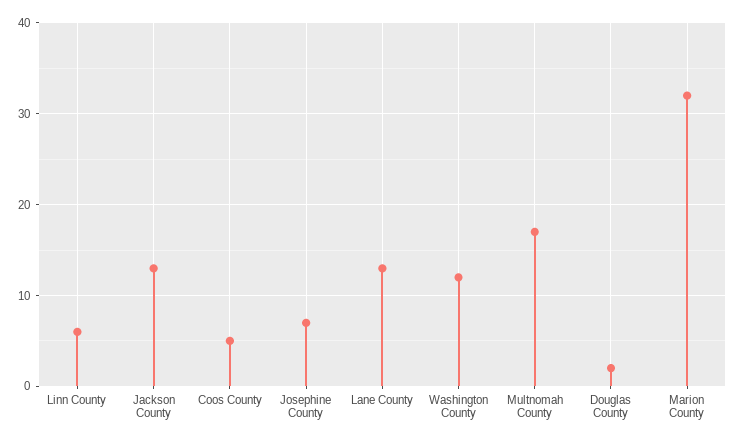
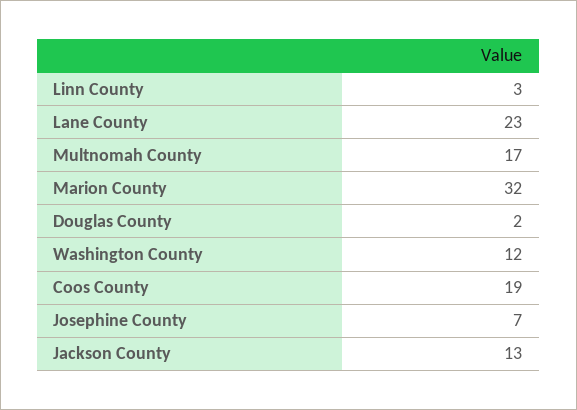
  {
-   "Linn County": 6,
+   "Linn County": 3,
    "Jackson County": 13,
-   "Coos County": 5,
+   "Coos County": 19,
    "Josephine County": 7,
-   "Lane County": 13,
+   "Lane County": 23,
    "Washington County": 12,
    "Multnomah County": 17,
    "Douglas County": 2,
    "Marion County": 32
  }

